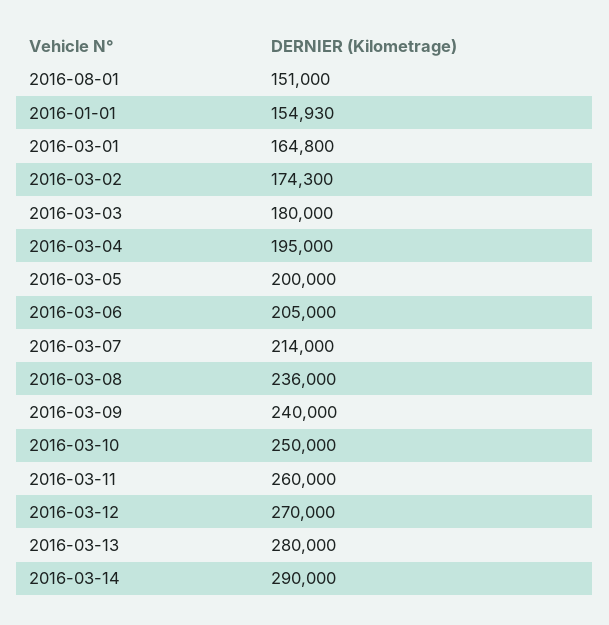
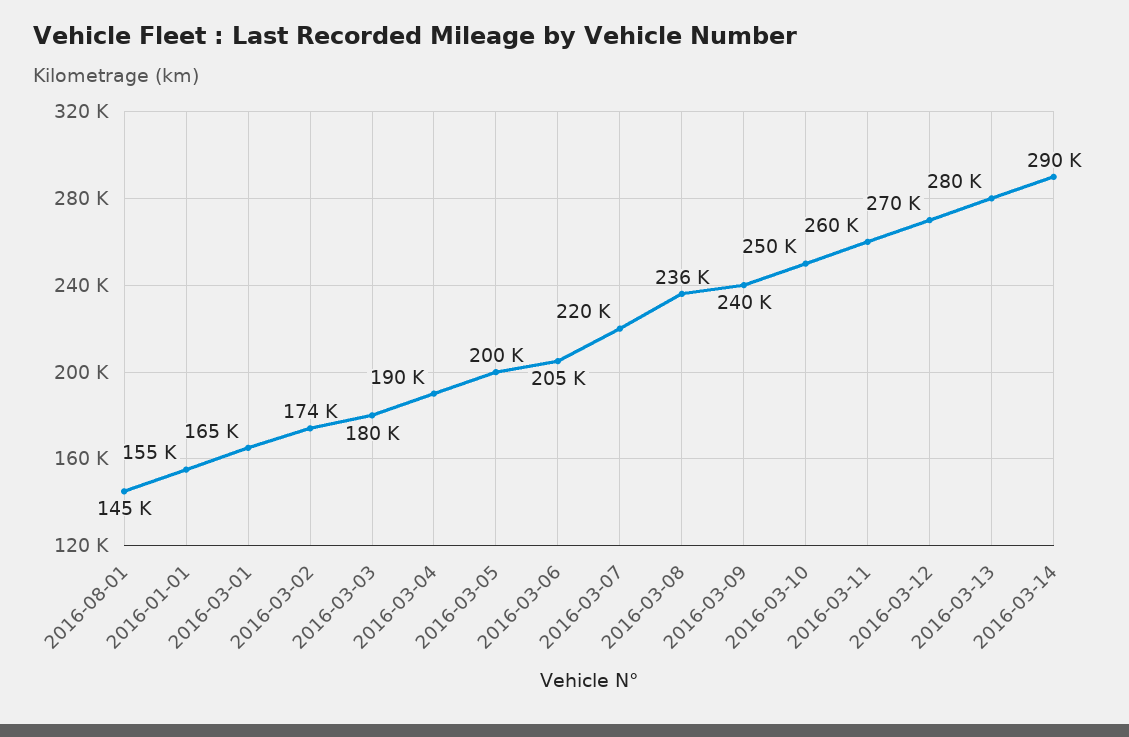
  {
-   "2016-08-01": 151000,
+   "2016-08-01": 145000,
    "2016-01-01": 154930,
    "2016-03-01": 164800,
    "2016-03-02": 174300,
    "2016-03-03": 180000,
-   "2016-03-04": 195000,
+   "2016-03-04": 190000,
    "2016-03-05": 200000,
    "2016-03-06": 205000,
-   "2016-03-07": 214000,
+   "2016-03-07": 220000,
    "2016-03-08": 236000,
    "2016-03-09": 240000,
    "2016-03-10": 250000,
    "2016-03-11": 260000,
    "2016-03-12": 270000,
    "2016-03-13": 280000,
    "2016-03-14": 290000
  }

